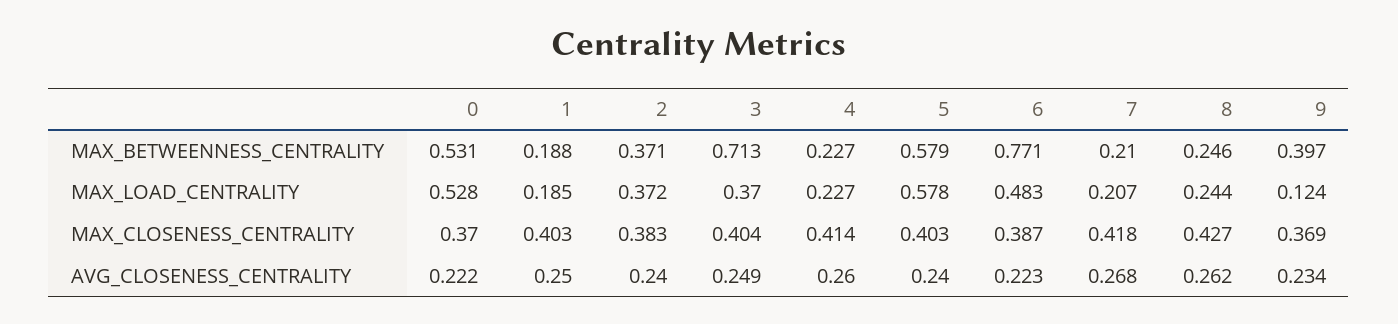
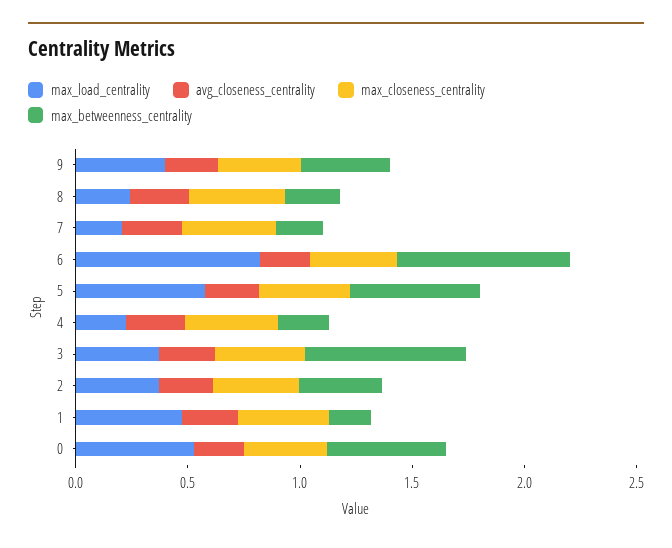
  {
    "MAX_BETWEENNESS_CENTRALITY": {
      "0": 0.531,
      "1": 0.188,
      "2": 0.371,
      "3": 0.713,
      "4": 0.227,
      "5": 0.579,
      "6": 0.771,
      "7": 0.21,
      "8": 0.246,
      "9": 0.397
    },
    "MAX_LOAD_CENTRALITY": {
      "0": 0.528,
-     "1": 0.185,
+     "1": 0.5,
      "2": 0.372,
      "3": 0.37,
      "4": 0.227,
      "5": 0.578,
-     "6": 0.483,
+     "6": 0.8,
      "7": 0.207,
      "8": 0.244,
-     "9": 0.124
+     "9": 0.4
    },
    "MAX_CLOSENESS_CENTRALITY": {
      "0": 0.37,
      "1": 0.403,
      "2": 0.383,
      "3": 0.404,
      "4": 0.414,
      "5": 0.403,
      "6": 0.387,
      "7": 0.418,
      "8": 0.427,
      "9": 0.369
    },
    "AVG_CLOSENESS_CENTRALITY": {
      "0": 0.222,
      "1": 0.25,
      "2": 0.24,
      "3": 0.249,
      "4": 0.26,
      "5": 0.24,
      "6": 0.223,
      "7": 0.268,
      "8": 0.262,
      "9": 0.234
    }
  }

